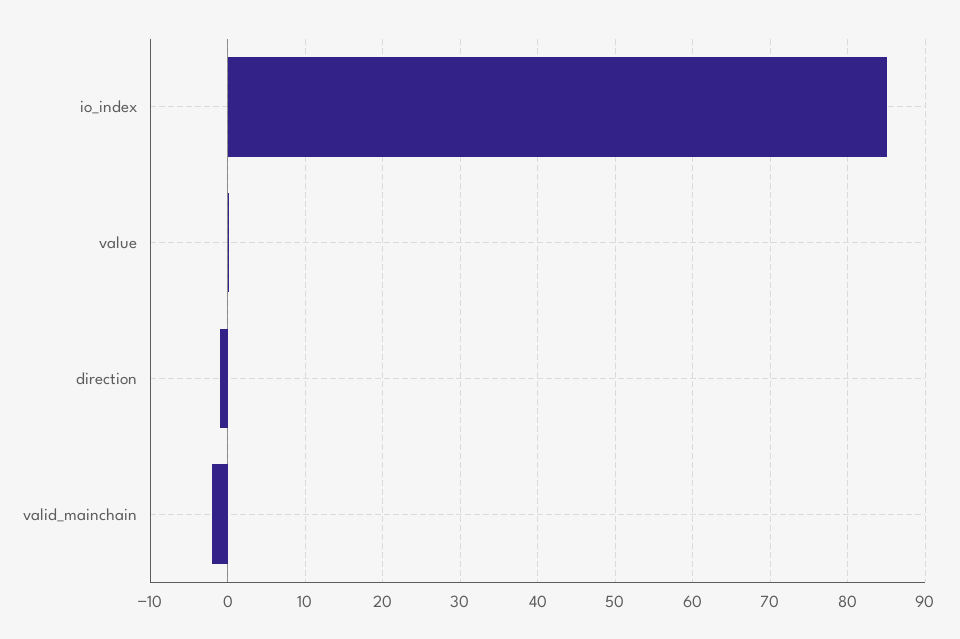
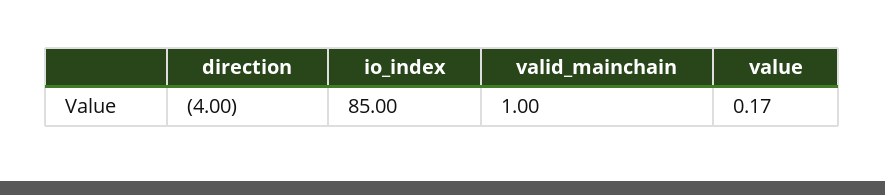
  {
    "io_index": 85,
    "value": 0.17,
-   "direction": -1,
+   "direction": -4,
-   "valid_mainchain": -2
+   "valid_mainchain": 1
  }

